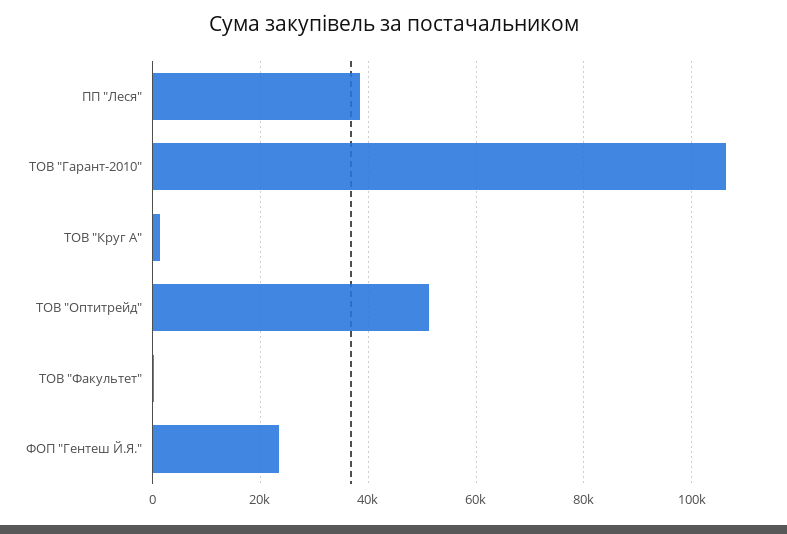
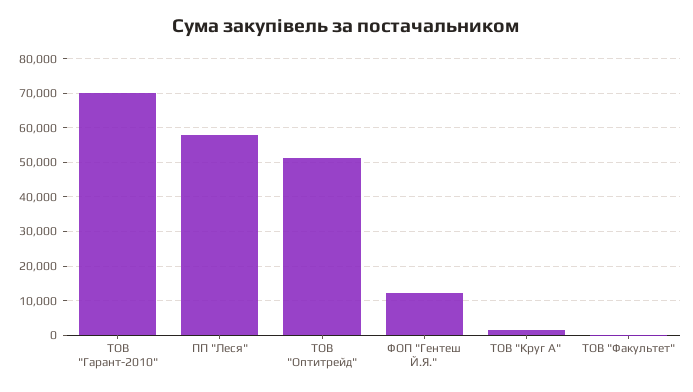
  {
-   "ПП \"Леся\"": 38000,
+   "ПП \"Леся\"": 58000,
-   "ТОВ \"Гарант-2010\"": 106000,
+   "ТОВ \"Гарант-2010\"": 70000,
    "ТОВ \"Круг А\"": 2000,
    "ТОВ \"Оптитрейд\"": 52000,
    "ТОВ \"Факультет\"": 0,
-   "ФОП \"Гентеш Й.Я.\"": 24000
+   "ФОП \"Гентеш Й.Я.\"": 12000
  }

